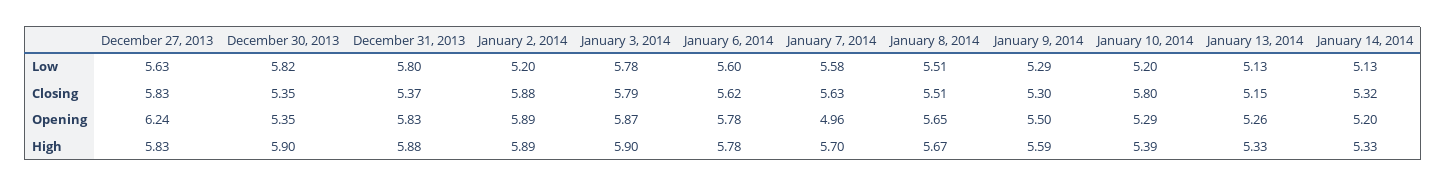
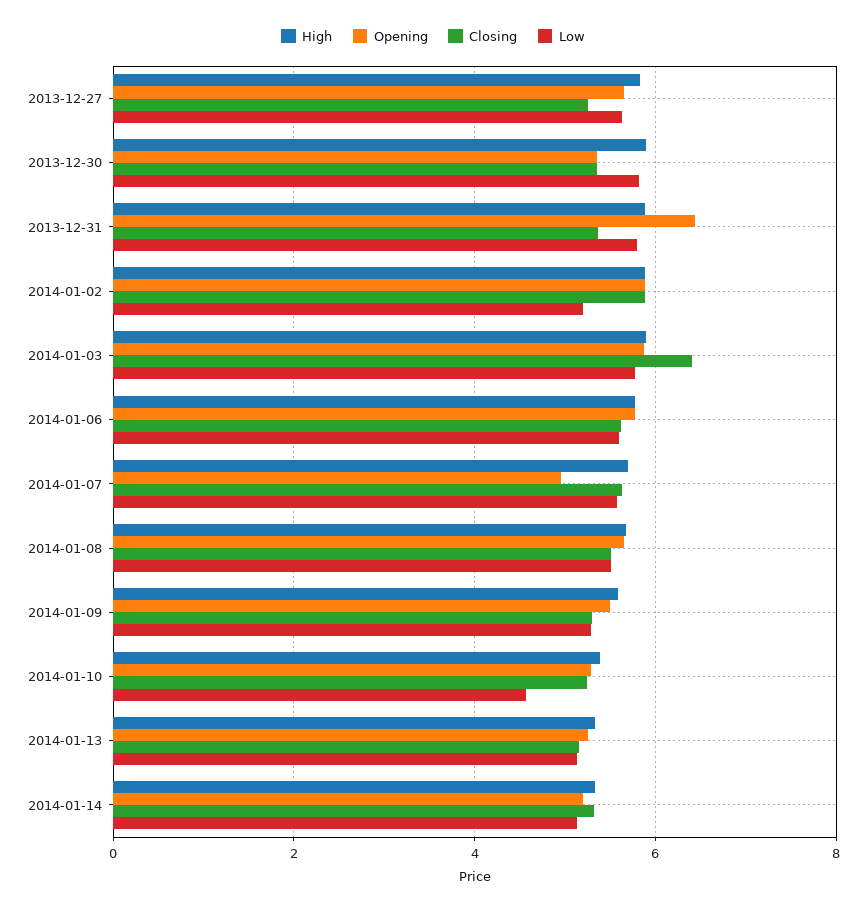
  {
    "Low": {
      "December 27, 2013": 5.63,
      "December 30, 2013": 5.82,
      "December 31, 2013": 5.8,
      "January 2, 2014": 5.2,
      "January 3, 2014": 5.78,
      "January 6, 2014": 5.6,
      "January 7, 2014": 5.58,
      "January 8, 2014": 5.51,
      "January 9, 2014": 5.29,
-     "January 10, 2014": 5.2,
+     "January 10, 2014": 4.6,
      "January 13, 2014": 5.13,
      "January 14, 2014": 5.13
    },
    "Closing": {
-     "December 27, 2013": 5.83,
+     "December 27, 2013": 5.2,
      "December 30, 2013": 5.35,
      "December 31, 2013": 5.37,
      "January 2, 2014": 5.88,
-     "January 3, 2014": 5.79,
+     "January 3, 2014": 6.4,
      "January 6, 2014": 5.62,
      "January 7, 2014": 5.63,
      "January 8, 2014": 5.51,
      "January 9, 2014": 5.3,
-     "January 10, 2014": 5.8,
+     "January 10, 2014": 5.2,
      "January 13, 2014": 5.15,
      "January 14, 2014": 5.32
    },
    "Opening": {
-     "December 27, 2013": 6.24,
+     "December 27, 2013": 5.6,
      "December 30, 2013": 5.35,
-     "December 31, 2013": 5.83,
+     "December 31, 2013": 6.4,
      "January 2, 2014": 5.89,
      "January 3, 2014": 5.87,
      "January 6, 2014": 5.78,
      "January 7, 2014": 4.96,
      "January 8, 2014": 5.65,
      "January 9, 2014": 5.5,
      "January 10, 2014": 5.29,
      "January 13, 2014": 5.26,
      "January 14, 2014": 5.2
    },
    "High": {
      "December 27, 2013": 5.83,
      "December 30, 2013": 5.9,
      "December 31, 2013": 5.88,
      "January 2, 2014": 5.89,
      "January 3, 2014": 5.9,
      "January 6, 2014": 5.78,
      "January 7, 2014": 5.7,
      "January 8, 2014": 5.67,
      "January 9, 2014": 5.59,
      "January 10, 2014": 5.39,
      "January 13, 2014": 5.33,
      "January 14, 2014": 5.33
    }
  }

